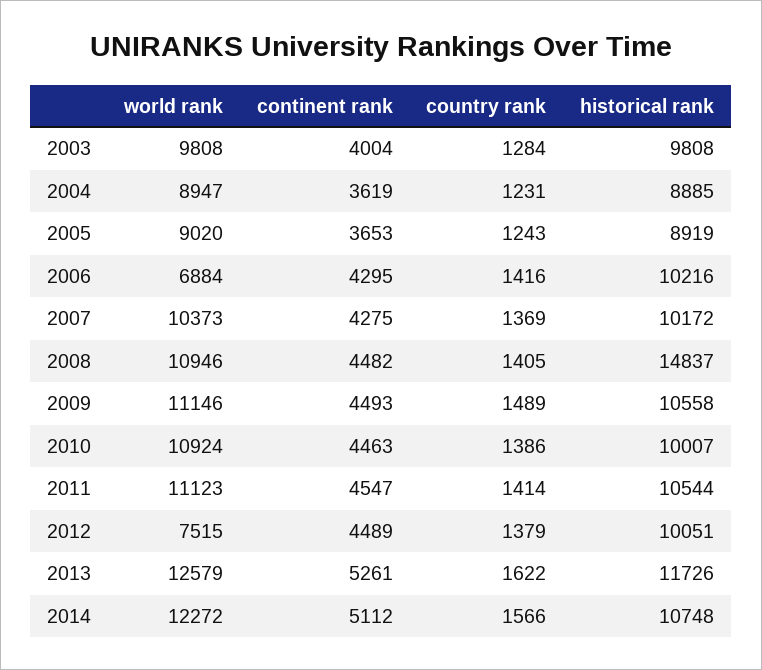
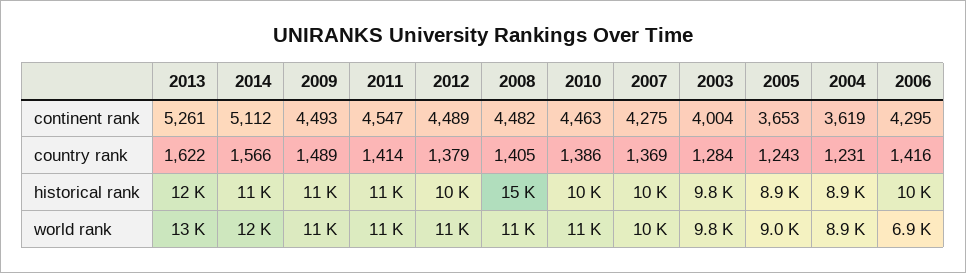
  {
    "world rank": {
      "2003": 9808,
      "2004": 8947,
      "2005": 9020,
      "2006": 6884,
      "2007": 10373,
      "2008": 10946,
      "2009": 11146,
      "2010": 10924,
      "2011": 11123,
-     "2012": 7515,
+     "2012": 11000,
      "2013": 12579,
      "2014": 12272
    },
    "continent rank": {
      "2003": 4004,
      "2004": 3619,
      "2005": 3653,
      "2006": 4295,
      "2007": 4275,
      "2008": 4482,
      "2009": 4493,
      "2010": 4463,
      "2011": 4547,
      "2012": 4489,
      "2013": 5261,
      "2014": 5112
    },
    "country rank": {
      "2003": 1284,
      "2004": 1231,
      "2005": 1243,
      "2006": 1416,
      "2007": 1369,
      "2008": 1405,
      "2009": 1489,
      "2010": 1386,
      "2011": 1414,
      "2012": 1379,
      "2013": 1622,
      "2014": 1566
    },
    "historical rank": {
      "2003": 9808,
      "2004": 8885,
      "2005": 8919,
      "2006": 10216,
      "2007": 10172,
      "2008": 14837,
      "2009": 10558,
      "2010": 10007,
      "2011": 10544,
      "2012": 10051,
      "2013": 11726,
      "2014": 10748
    }
  }

